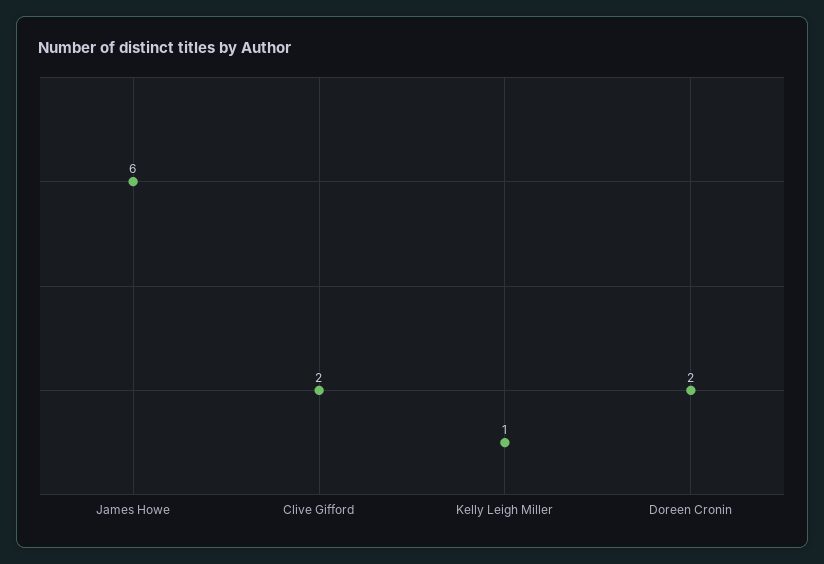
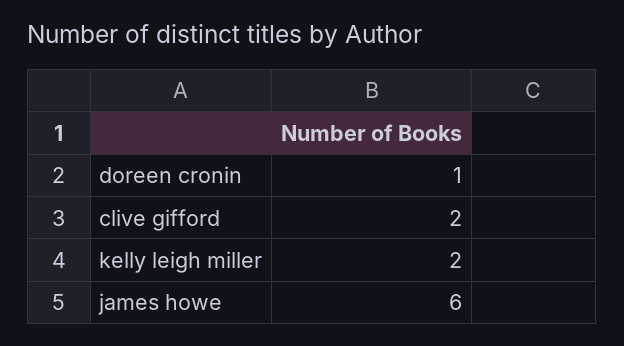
  {
    "James Howe": 6,
    "Clive Gifford": 2,
-   "Kelly Leigh Miller": 1,
+   "Kelly Leigh Miller": 2,
-   "Doreen Cronin": 2
+   "Doreen Cronin": 1
  }

